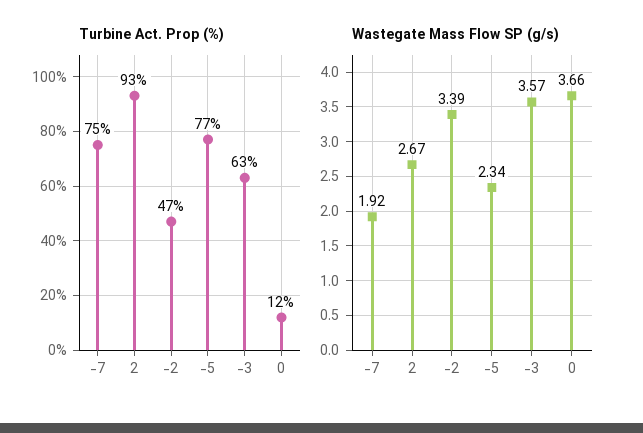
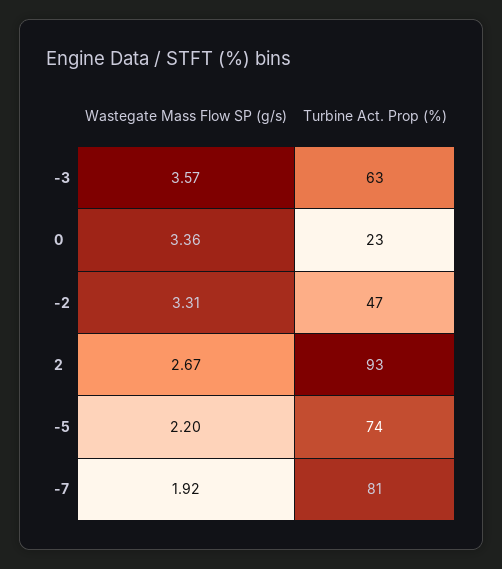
  {
    "Turbine Act. Prop (%)": {
-     "-7": 75,
+     "-7": 81,
      "2": 93,
      "-2": 47,
-     "-5": 77,
+     "-5": 74,
      "-3": 63,
-     "0": 12
+     "0": 23
    },
    "Wastegate Mass Flow SP (g/s)": {
      "-7": 1.92,
      "2": 2.67,
-     "-2": 3.39,
+     "-2": 3.31,
-     "-5": 2.34,
+     "-5": 2.2,
      "-3": 3.57,
-     "0": 3.66
+     "0": 3.36
    }
  }

